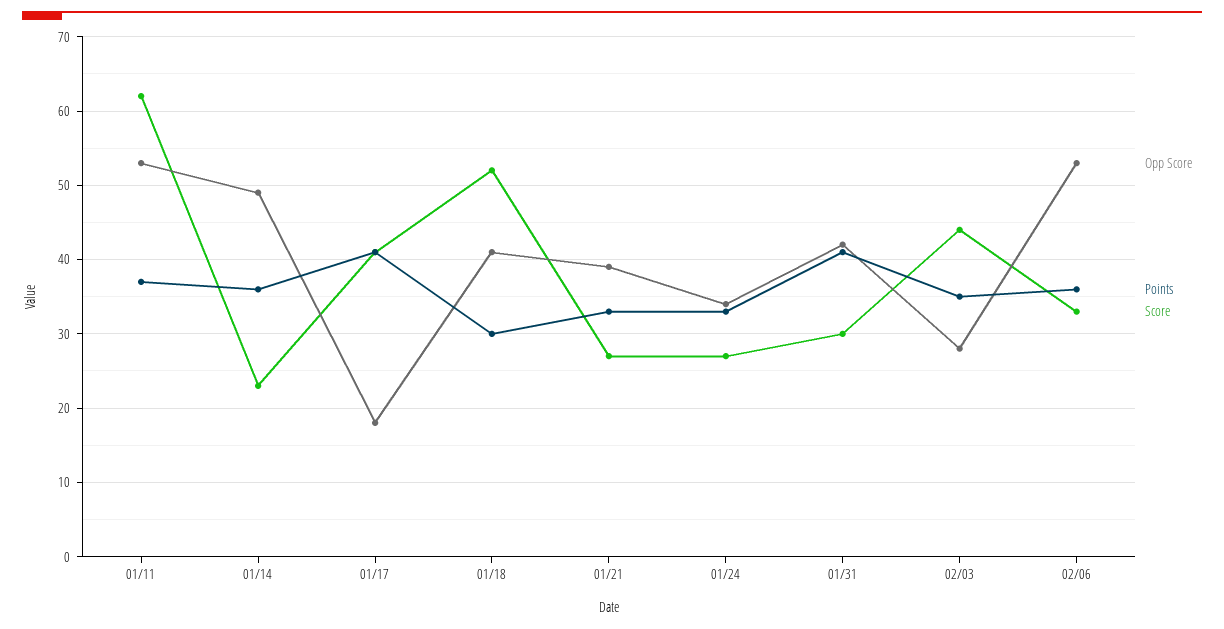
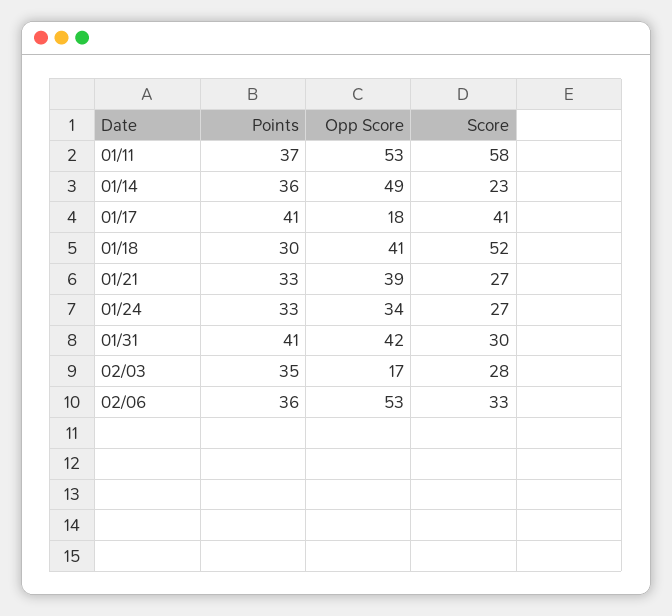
  {
    "Opp Score": {
      "01/11": 53,
      "01/14": 49,
      "01/17": 18,
      "01/18": 41,
      "01/21": 39,
      "01/24": 34,
      "01/31": 42,
-     "02/03": 28,
+     "02/03": 17,
      "02/06": 53
    },
    "Points": {
      "01/11": 37,
      "01/14": 36,
      "01/17": 41,
      "01/18": 30,
      "01/21": 33,
      "01/24": 33,
      "01/31": 41,
      "02/03": 35,
      "02/06": 36
    },
    "Score": {
-     "01/11": 62,
+     "01/11": 58,
      "01/14": 23,
      "01/17": 41,
      "01/18": 52,
      "01/21": 27,
      "01/24": 27,
      "01/31": 30,
-     "02/03": 44,
+     "02/03": 28,
      "02/06": 33
    }
  }

